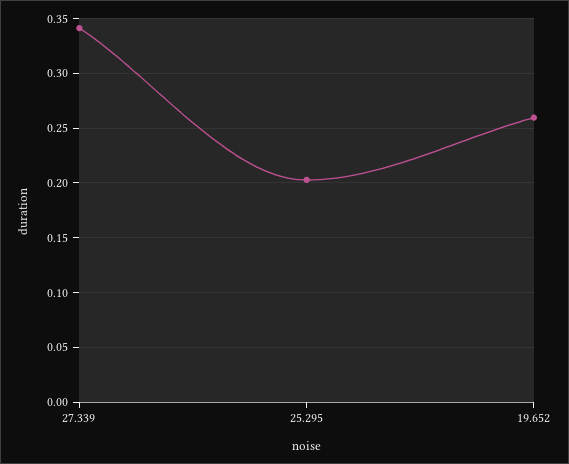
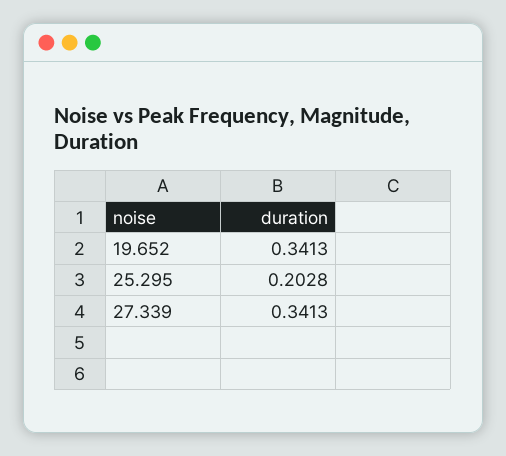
  {
    "27.339": 0.3413,
    "25.295": 0.2028,
-   "19.652": 0.26
+   "19.652": 0.3413
  }

